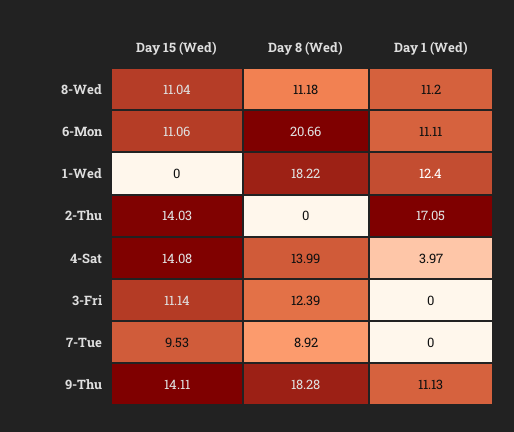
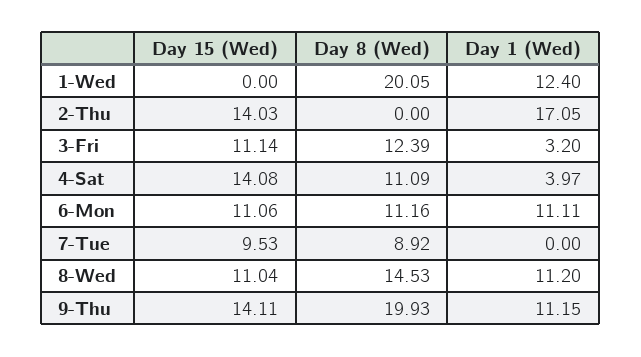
  {
    "Day 15 (Wed)": {
      "8-Wed": 11.04,
      "6-Mon": 11.06,
      "1-Wed": 0,
      "2-Thu": 14.03,
      "4-Sat": 14.08,
      "3-Fri": 11.14,
      "7-Tue": 9.53,
      "9-Thu": 14.11
    },
    "Day 8 (Wed)": {
-     "8-Wed": 11.18,
+     "8-Wed": 14.53,
-     "6-Mon": 20.66,
+     "6-Mon": 11.16,
-     "1-Wed": 18.22,
+     "1-Wed": 20.05,
      "2-Thu": 0,
-     "4-Sat": 13.99,
+     "4-Sat": 11.09,
      "3-Fri": 12.39,
      "7-Tue": 8.92,
-     "9-Thu": 18.28
+     "9-Thu": 19.93
    },
    "Day 1 (Wed)": {
      "8-Wed": 11.2,
      "6-Mon": 11.11,
      "1-Wed": 12.4,
      "2-Thu": 17.05,
      "4-Sat": 3.97,
-     "3-Fri": 0,
+     "3-Fri": 3.2,
      "7-Tue": 0,
-     "9-Thu": 11.13
+     "9-Thu": 11.15
    }
  }

